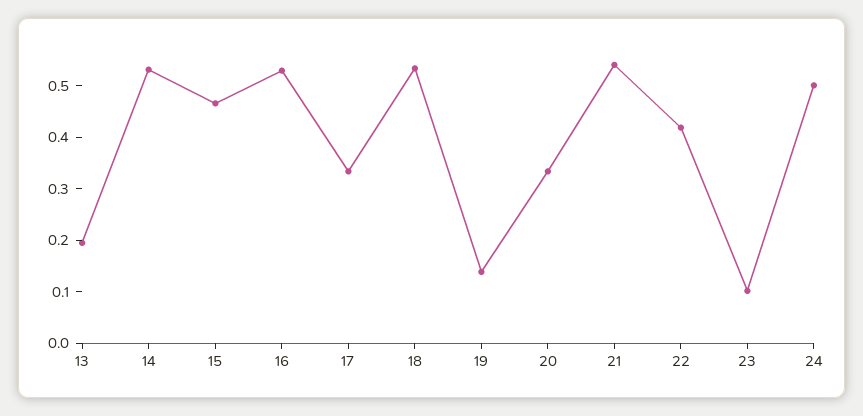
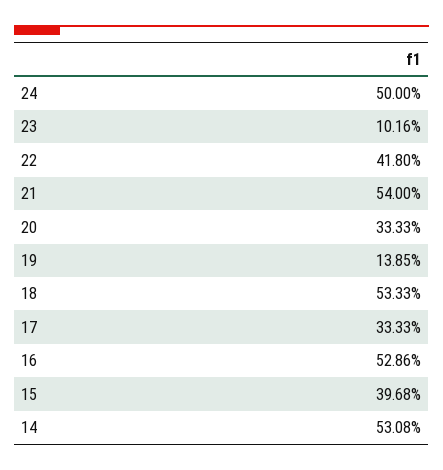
  {
-   "13": 0.2,
    "14": 0.5308,
-   "15": 0.46,
+   "15": 0.3968,
    "16": 0.5286,
    "17": 0.3333,
    "18": 0.5333,
    "19": 0.1385,
    "20": 0.3333,
    "21": 0.54,
    "22": 0.418,
    "23": 0.1016,
    "24": 0.5
  }

